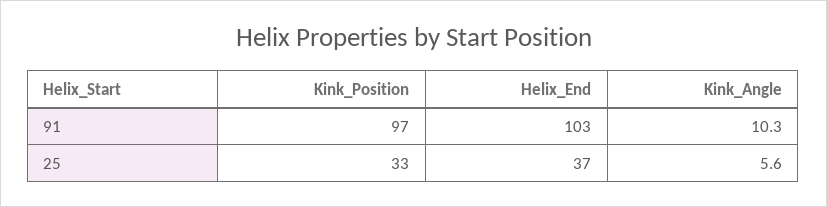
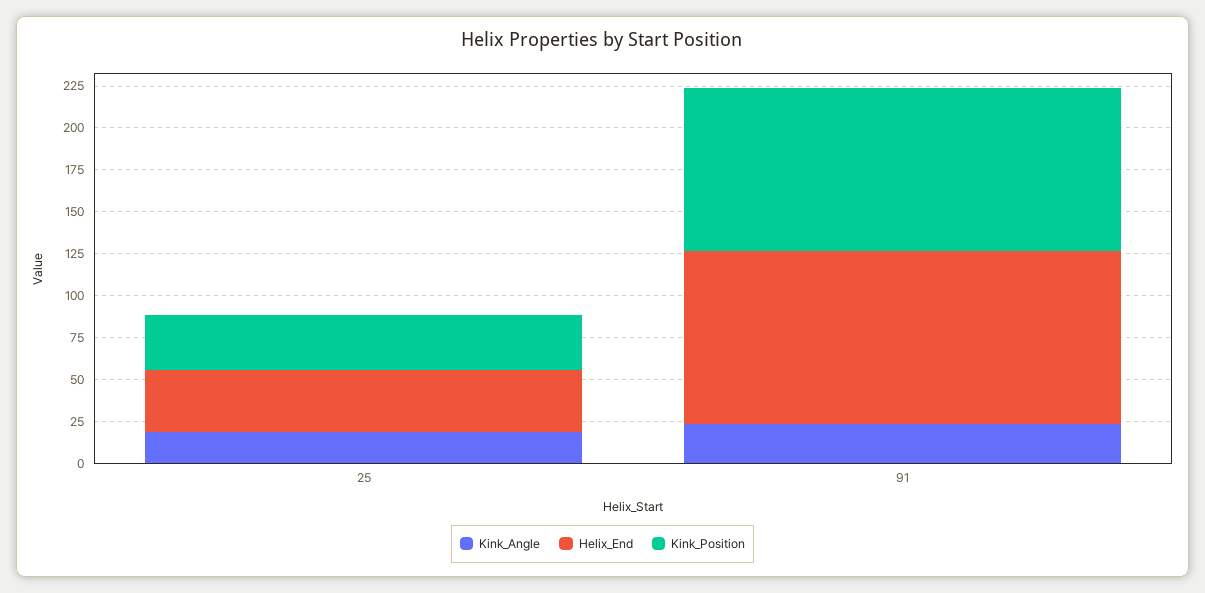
  {
    "Kink_Position": {
      "91": 97,
      "25": 33
    },
    "Helix_End": {
      "91": 103,
      "25": 37
    },
    "Kink_Angle": {
-     "91": 10.3,
+     "91": 25,
-     "25": 5.6
+     "25": 20
    }
  }

